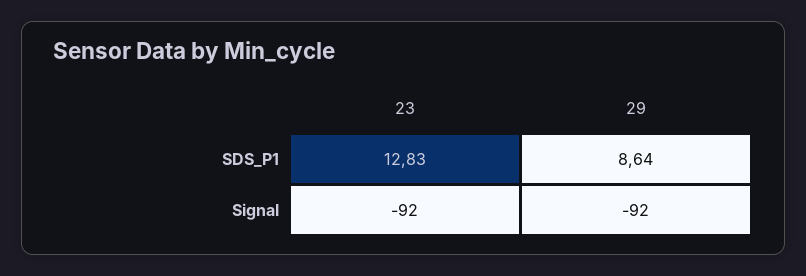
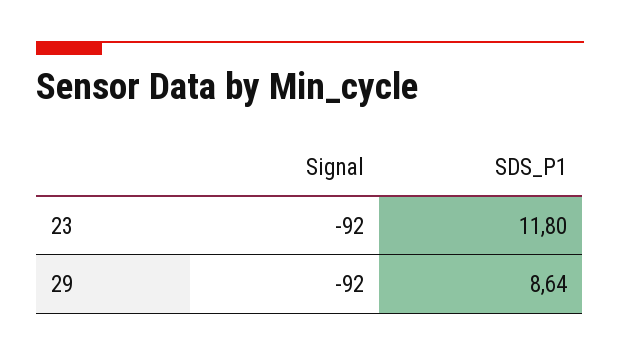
  {
    "23": {
-     "SDS_P1": 12.83,
+     "SDS_P1": 11.8,
      "Signal": -92
    },
    "29": {
      "SDS_P1": 8.64,
      "Signal": -92
    }
  }

